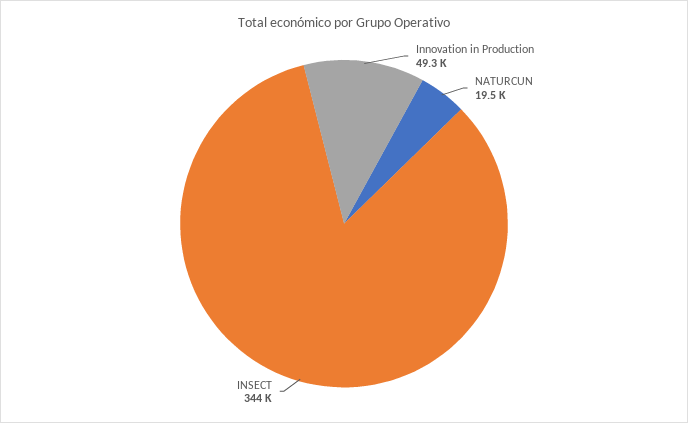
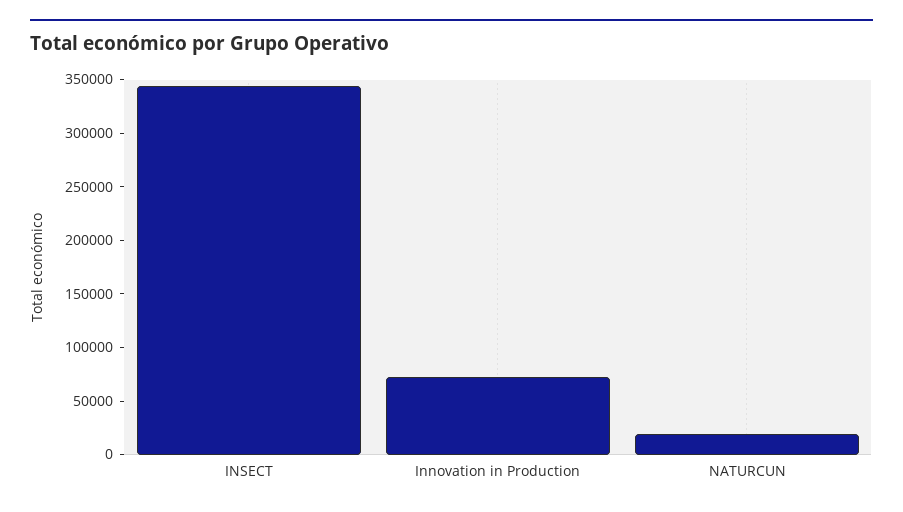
  {
-   "Innovation in Production": 49300,
+   "Innovation in Production": 70000,
    "NATURCUN": 19500,
    "INSECT": 344000
  }

